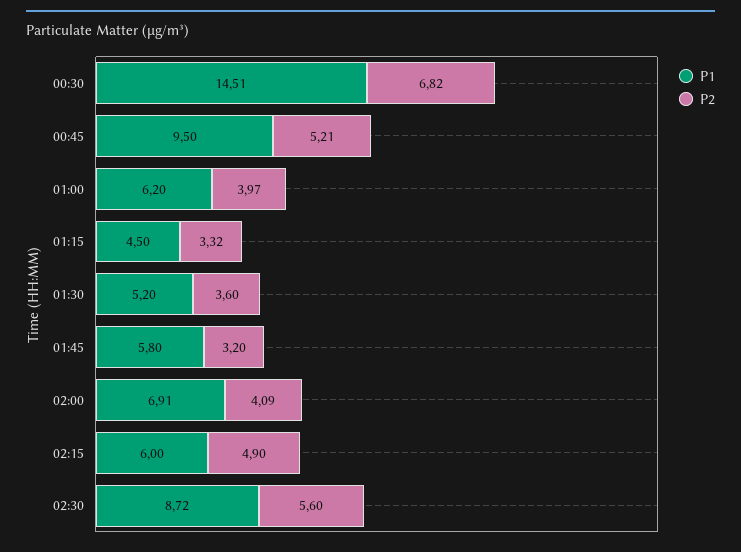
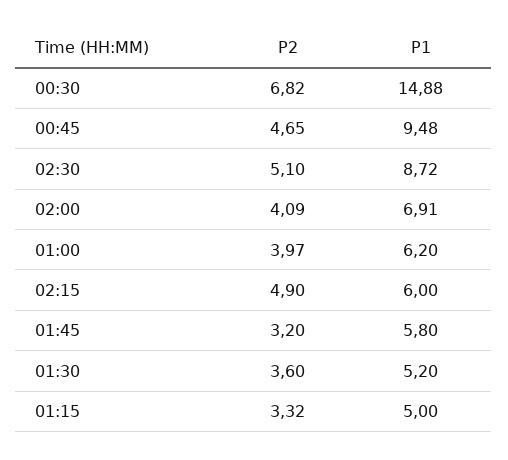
  {
    "P1": {
-     "00:30": 14.51,
+     "00:30": 14.88,
-     "00:45": 9.5,
+     "00:45": 9.48,
      "01:00": 6.2,
-     "01:15": 4.5,
+     "01:15": 5,
      "01:30": 5.2,
      "01:45": 5.8,
      "02:00": 6.91,
      "02:15": 6,
      "02:30": 8.72
    },
    "P2": {
      "00:30": 6.82,
-     "00:45": 5.21,
+     "00:45": 4.65,
      "01:00": 3.97,
      "01:15": 3.32,
      "01:30": 3.6,
      "01:45": 3.2,
      "02:00": 4.09,
      "02:15": 4.9,
-     "02:30": 5.6
+     "02:30": 5.1
    }
  }

